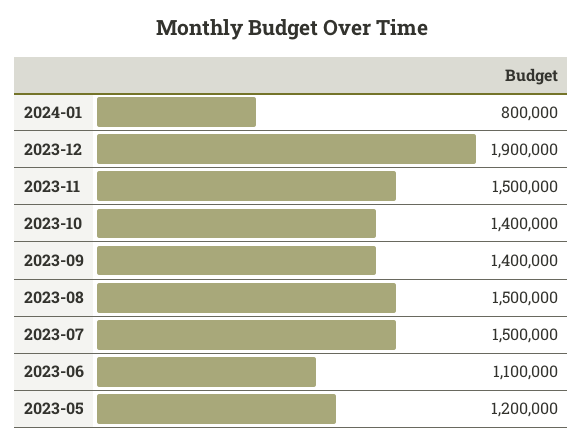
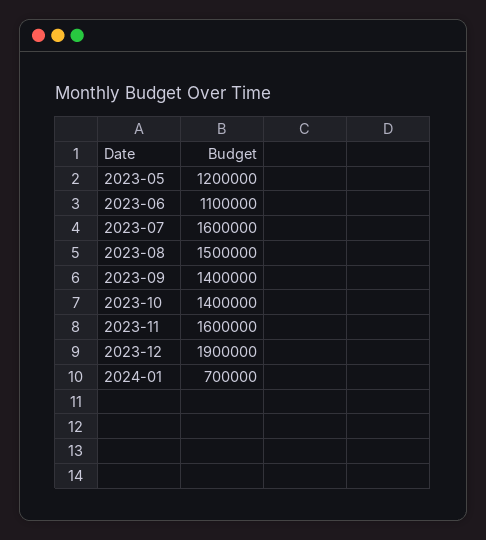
  {
-   "2024-01": 800000,
+   "2024-01": 700000,
    "2023-12": 1900000,
-   "2023-11": 1500000,
+   "2023-11": 1600000,
    "2023-10": 1400000,
    "2023-09": 1400000,
    "2023-08": 1500000,
-   "2023-07": 1500000,
+   "2023-07": 1600000,
    "2023-06": 1100000,
    "2023-05": 1200000
  }

